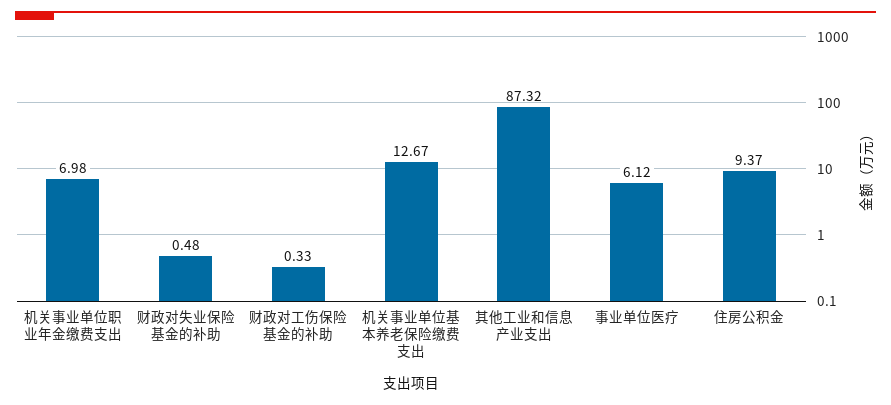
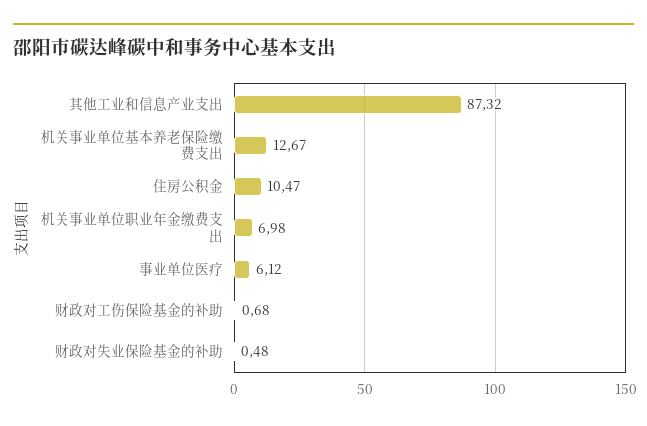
  {
    "机关事业单位职业年金缴费支出": 6.98,
    "财政对失业保险基金的补助": 0.48,
-   "财政对工伤保险基金的补助": 0.33,
+   "财政对工伤保险基金的补助": 0.68,
    "机关事业单位基本养老保险缴费支出": 12.67,
    "其他工业和信息产业支出": 87.32,
    "事业单位医疗": 6.12,
-   "住房公积金": 9.37
+   "住房公积金": 10.47
  }

